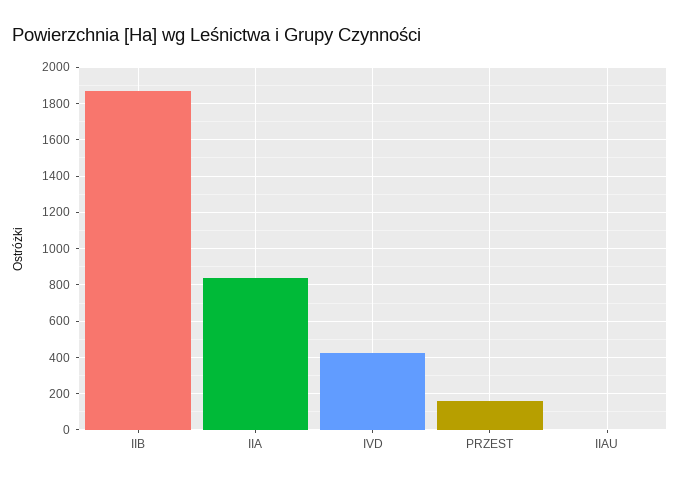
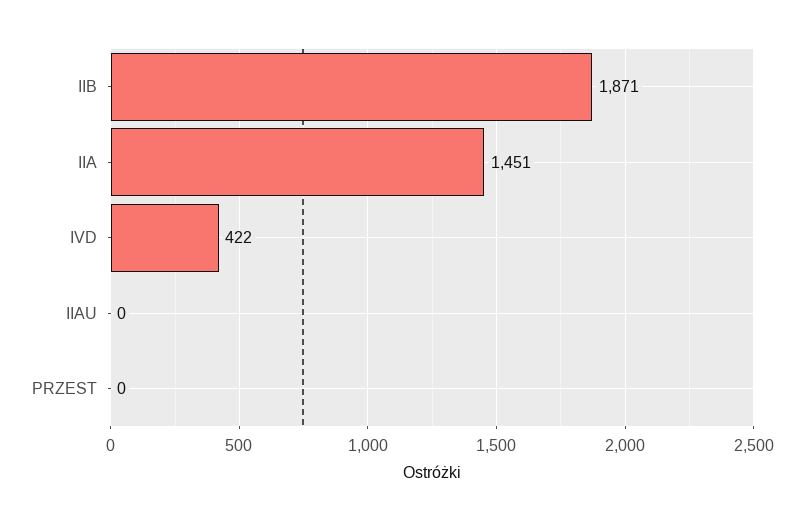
  {
    "IIB": 1871,
-   "IIA": 850,
+   "IIA": 1451,
    "IVD": 422,
-   "PRZEST": 150,
+   "PRZEST": 0,
    "IIAU": 0
  }

